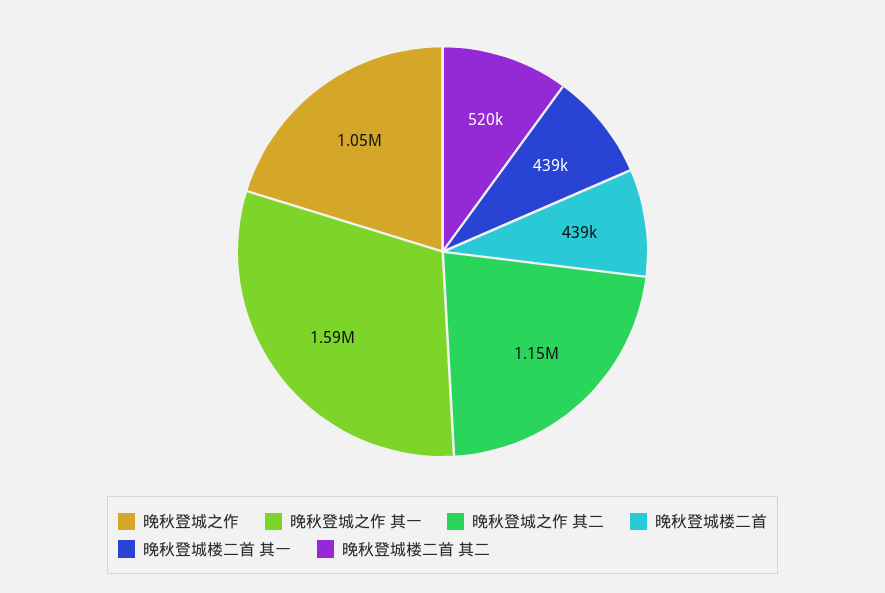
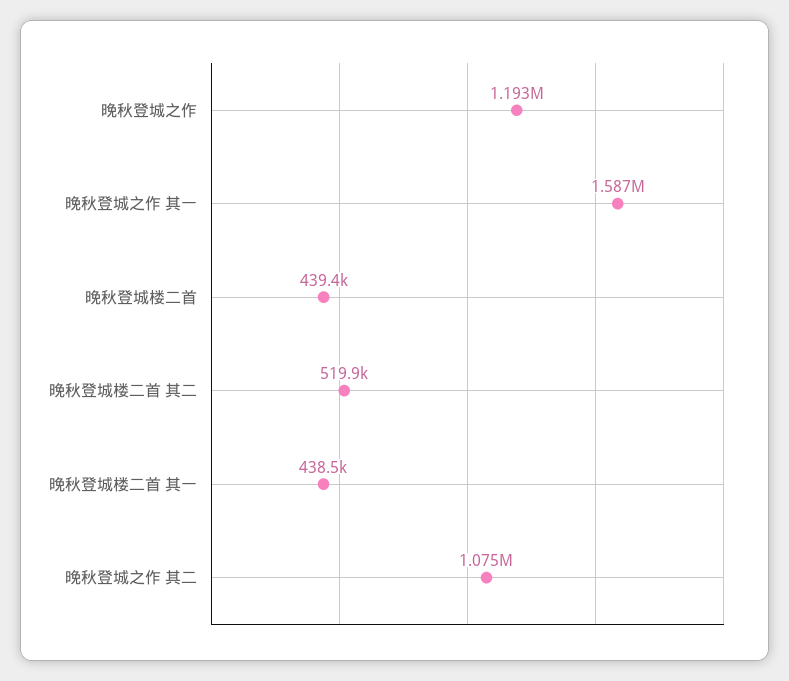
  {
-   "晚秋登城之作": 1050000,
+   "晚秋登城之作": 1193000,
    "晚秋登城之作 其一": 1587000,
-   "晚秋登城之作 其二": 1150000,
+   "晚秋登城之作 其二": 1075000,
    "晚秋登城楼二首": 439400,
    "晚秋登城楼二首 其一": 438500,
    "晚秋登城楼二首 其二": 519900
  }

